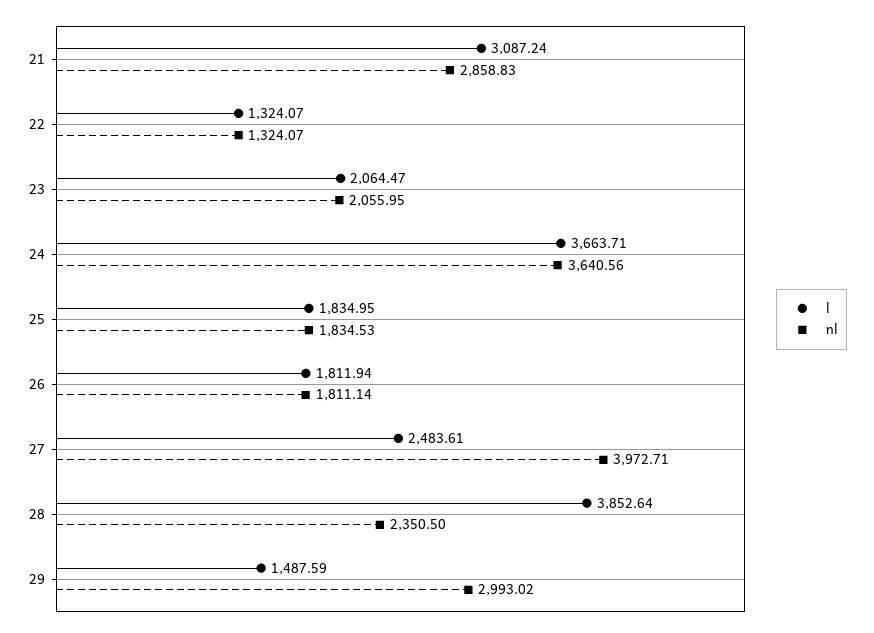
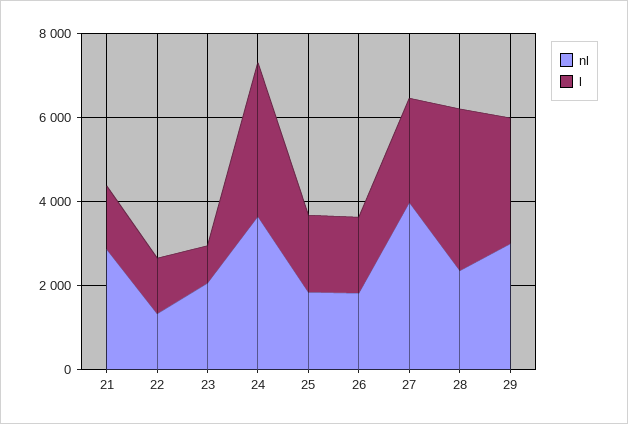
  {
    "l": {
-     "21": 3087.24,
+     "21": 1500,
      "22": 1324.07,
-     "23": 2064.47,
+     "23": 1000,
      "24": 3663.71,
      "25": 1834.95,
      "26": 1811.94,
      "27": 2483.61,
      "28": 3852.64,
-     "29": 1487.59
+     "29": 3000
    },
    "nl": {
      "21": 2858.83,
      "22": 1324.07,
      "23": 2055.95,
      "24": 3640.56,
      "25": 1834.53,
      "26": 1811.14,
      "27": 3972.71,
      "28": 2350.5,
      "29": 2993.02
    }
  }

